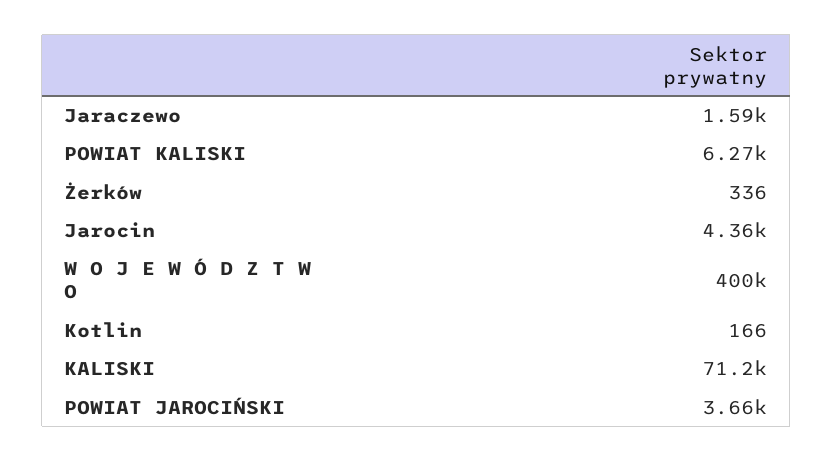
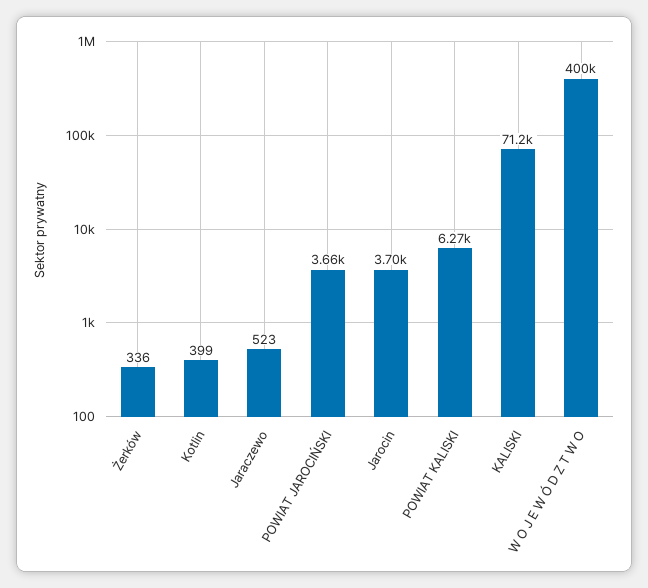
  {
-   "Jaraczewo": 1590,
+   "Jaraczewo": 523,
    "POWIAT KALISKI": 6270,
    "Żerków": 336,
-   "Jarocin": 4360,
+   "Jarocin": 3700,
    "W O J E W Ó D Z T W O": 400000,
-   "Kotlin": 166,
+   "Kotlin": 399,
    "KALISKI": 71200,
    "POWIAT JAROCIŃSKI": 3660
  }

